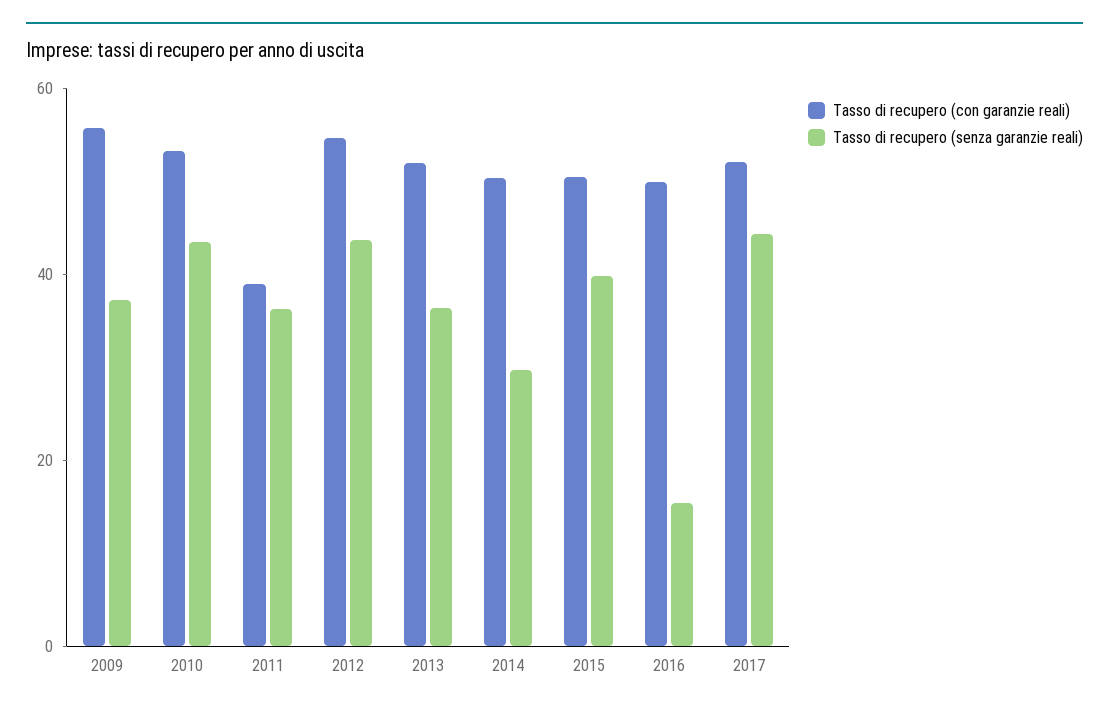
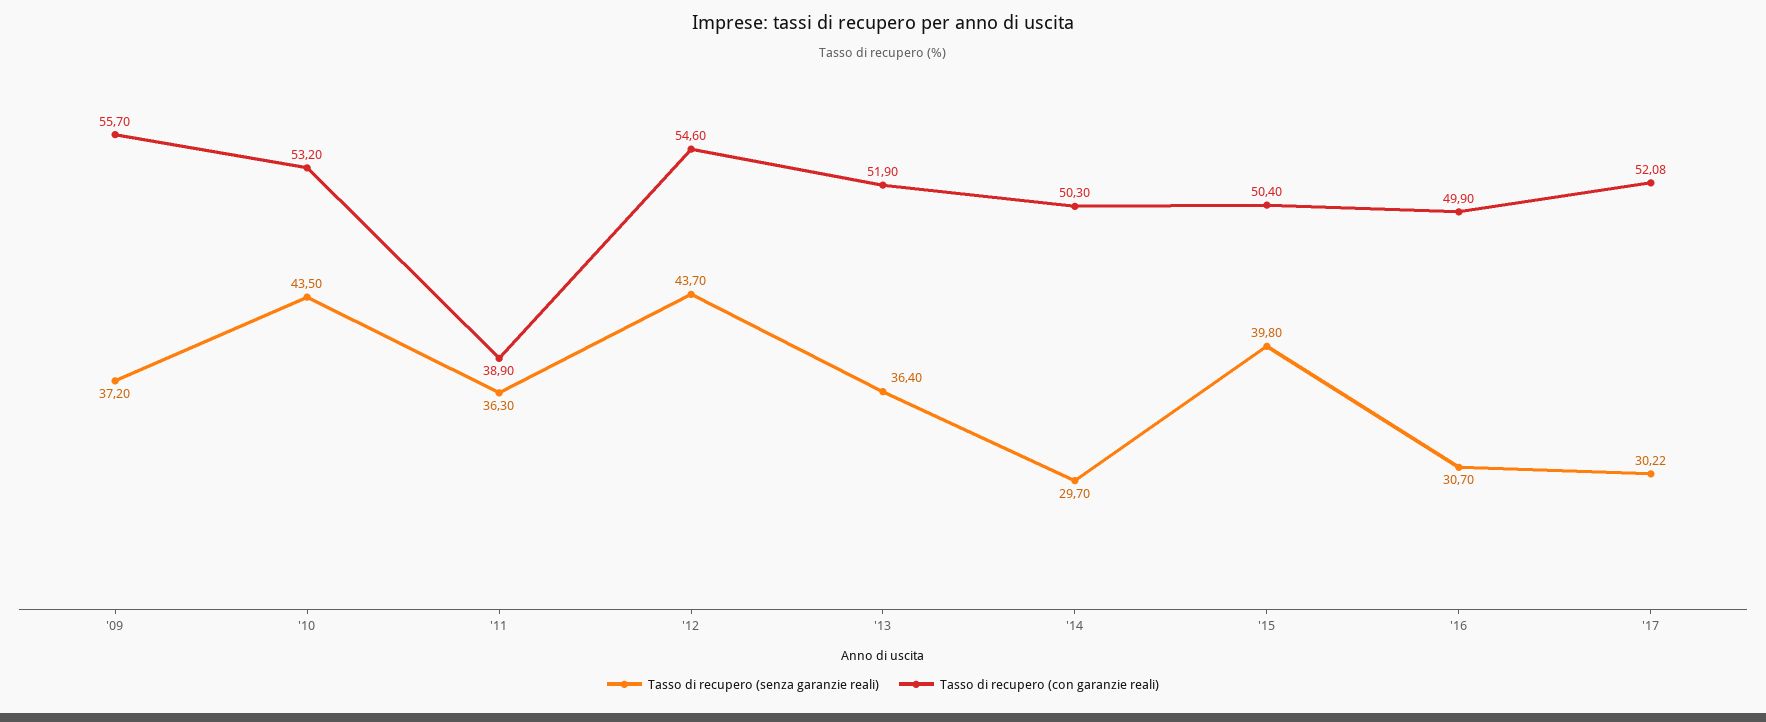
  {
    "Tasso di recupero (con garanzie reali)": {
      "2009": 55.7,
      "2010": 53.2,
      "2011": 38.9,
      "2012": 54.6,
      "2013": 51.9,
      "2014": 50.3,
      "2015": 50.4,
      "2016": 49.9,
      "2017": 52.08
    },
    "Tasso di recupero (senza garanzie reali)": {
      "2009": 37.2,
      "2010": 43.5,
      "2011": 36.3,
      "2012": 43.7,
      "2013": 36.4,
      "2014": 29.7,
      "2015": 39.8,
-     "2016": 15,
+     "2016": 30.7,
-     "2017": 45
+     "2017": 30.22
    }
  }

